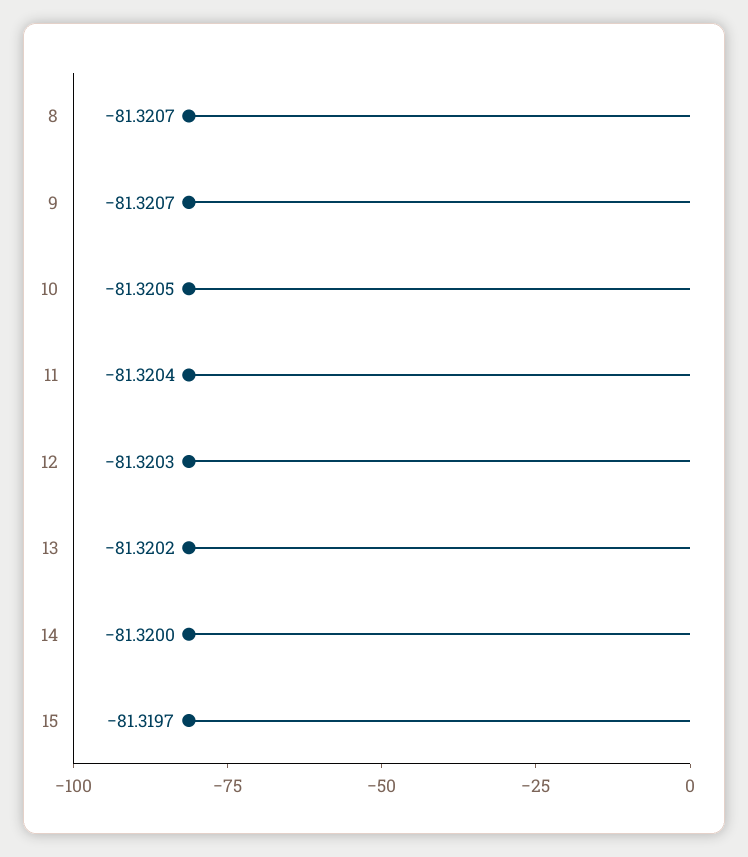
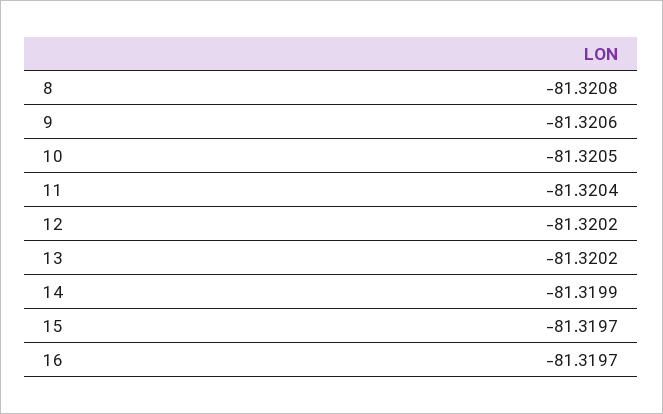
  {
-   "8": -81.3207,
+   "8": -81.3208,
-   "9": -81.3207,
+   "9": -81.3206,
    "10": -81.3205,
    "11": -81.3204,
-   "12": -81.3203,
+   "12": -81.3202,
    "13": -81.3202,
-   "14": -81.32,
+   "14": -81.3199,
-   "15": -81.3197
+   "15": -81.3197,
+   "16": -81.3197
  }

